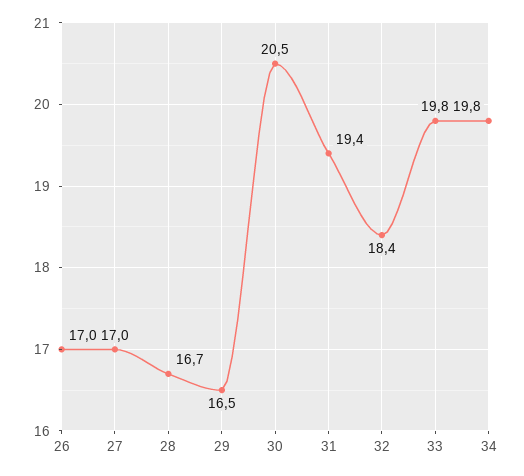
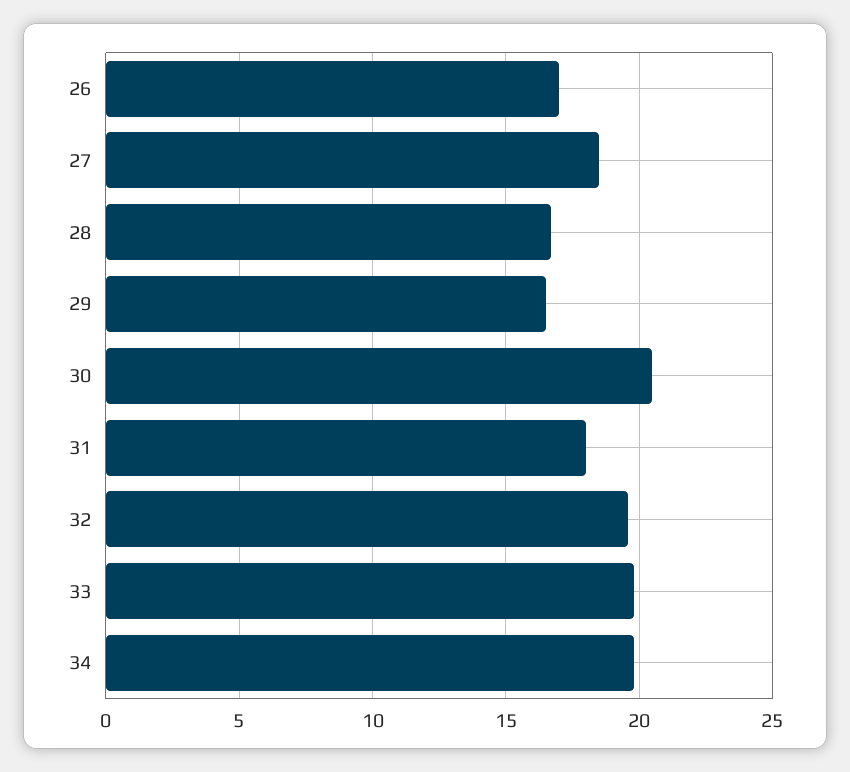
  {
    "26": 17,
-   "27": 17,
+   "27": 18.5,
    "28": 16.7,
    "29": 16.5,
    "30": 20.5,
-   "31": 19.4,
+   "31": 18,
-   "32": 18.4,
+   "32": 19.5,
    "33": 19.8,
    "34": 19.8
  }

